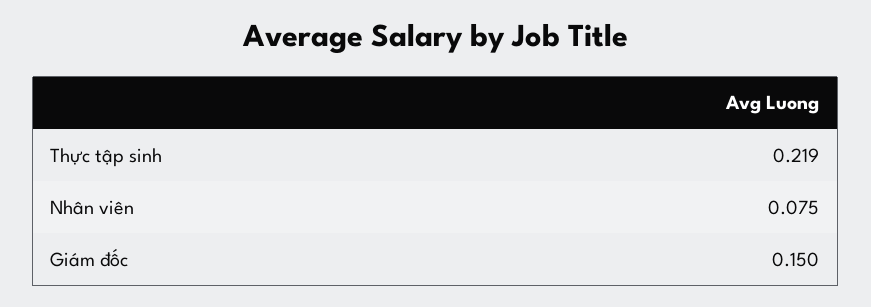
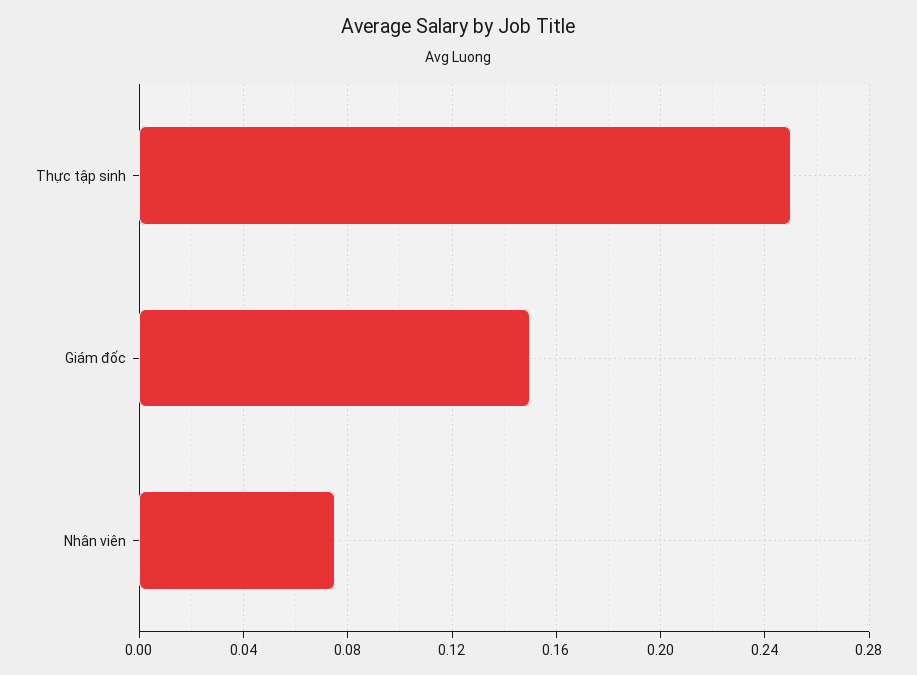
  {
-   "Thực tập sinh": 0.219,
+   "Thực tập sinh": 0.25,
    "Nhân viên": 0.075,
    "Giám đốc": 0.15
  }

